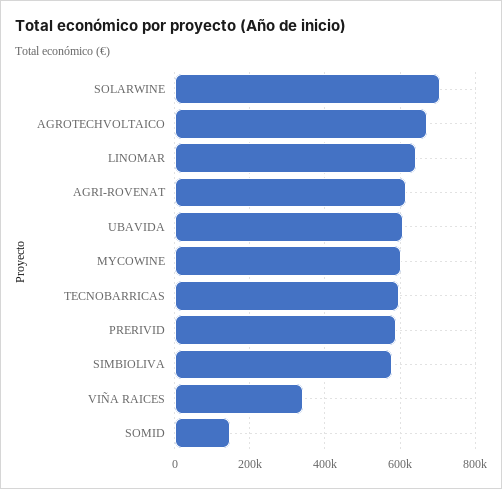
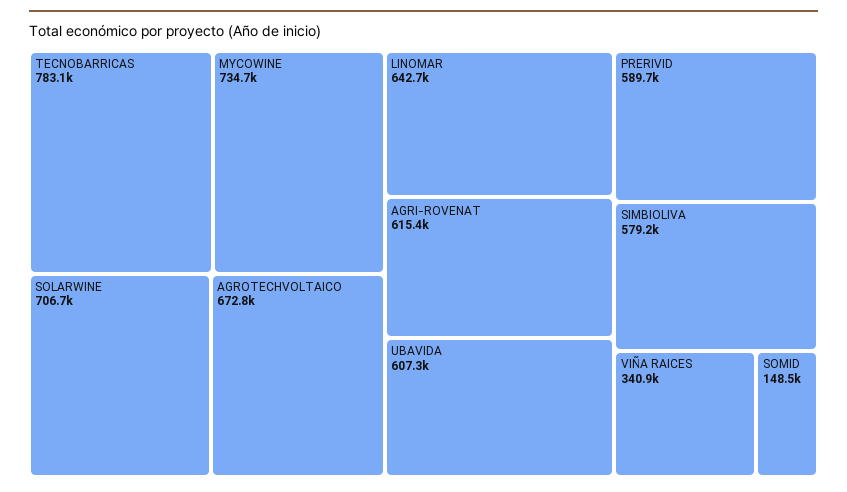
  {
    "SOLARWINE": 706700,
    "AGROTECHVOLTAICO": 672800,
    "LINOMAR": 642700,
    "AGRI-ROVENAT": 615400,
    "UBAVIDA": 607300,
-   "MYCOWINE": 600000,
+   "MYCOWINE": 734700,
-   "TECNOBARRICAS": 600000,
+   "TECNOBARRICAS": 783100,
    "PRERIVID": 589700,
    "SIMBIOLIVA": 579200,
    "VIÑA RAICES": 340900,
    "SOMID": 148500
  }

